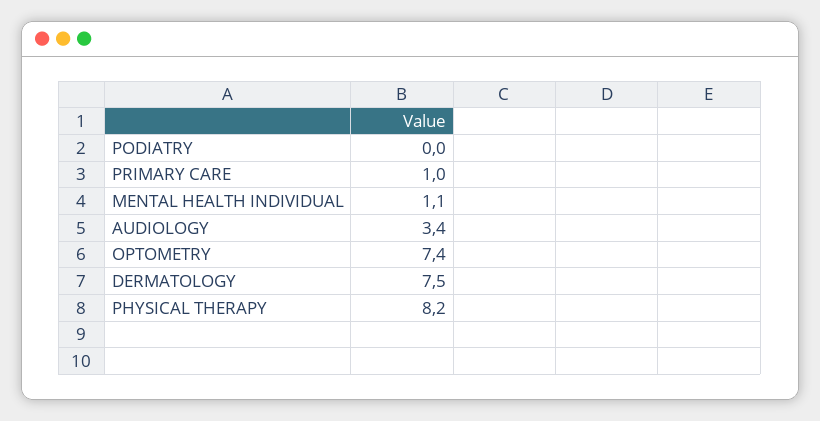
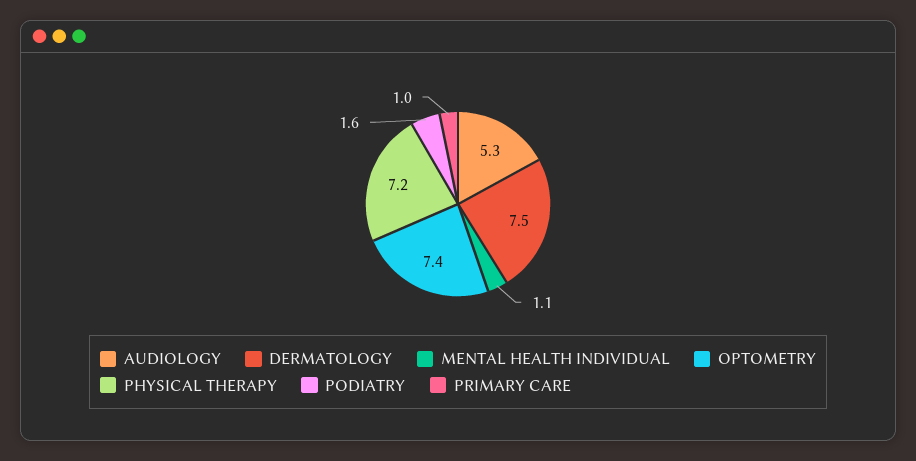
  {
-   "PODIATRY": 0,
+   "PODIATRY": 1.6,
    "PRIMARY CARE": 1,
    "MENTAL HEALTH INDIVIDUAL": 1.1,
-   "AUDIOLOGY": 3.4,
+   "AUDIOLOGY": 5.3,
    "OPTOMETRY": 7.4,
    "DERMATOLOGY": 7.5,
-   "PHYSICAL THERAPY": 8.2
+   "PHYSICAL THERAPY": 7.2
  }

